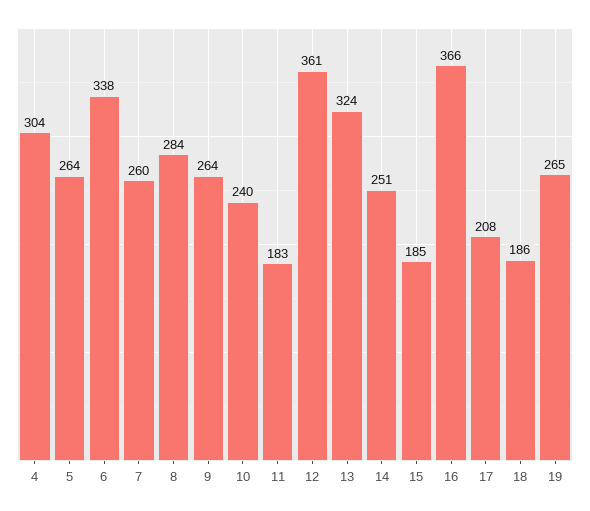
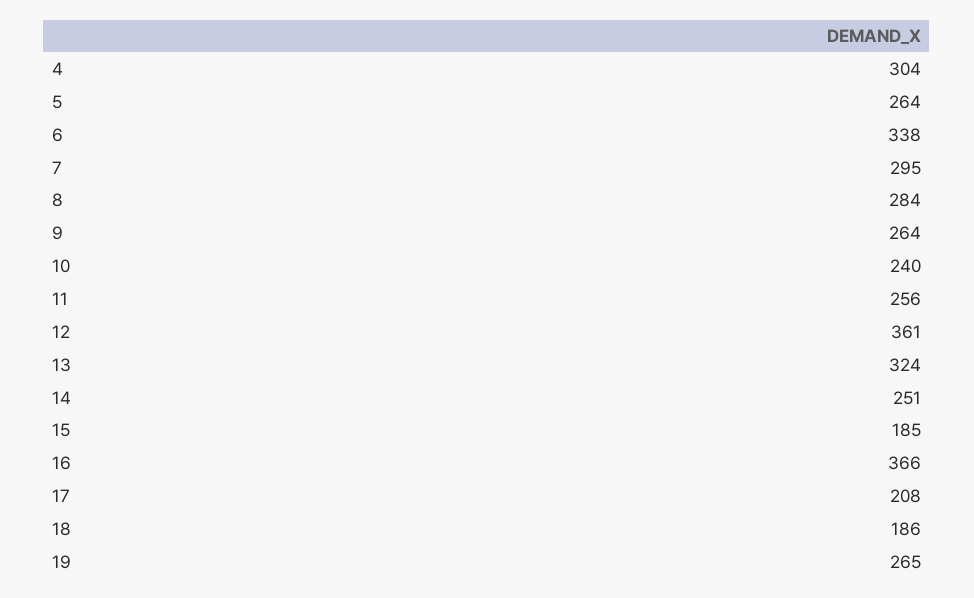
  {
    "4": 304,
    "5": 264,
    "6": 338,
-   "7": 260,
+   "7": 295,
    "8": 284,
    "9": 264,
    "10": 240,
-   "11": 183,
+   "11": 256,
    "12": 361,
    "13": 324,
    "14": 251,
    "15": 185,
    "16": 366,
    "17": 208,
    "18": 186,
    "19": 265
  }

